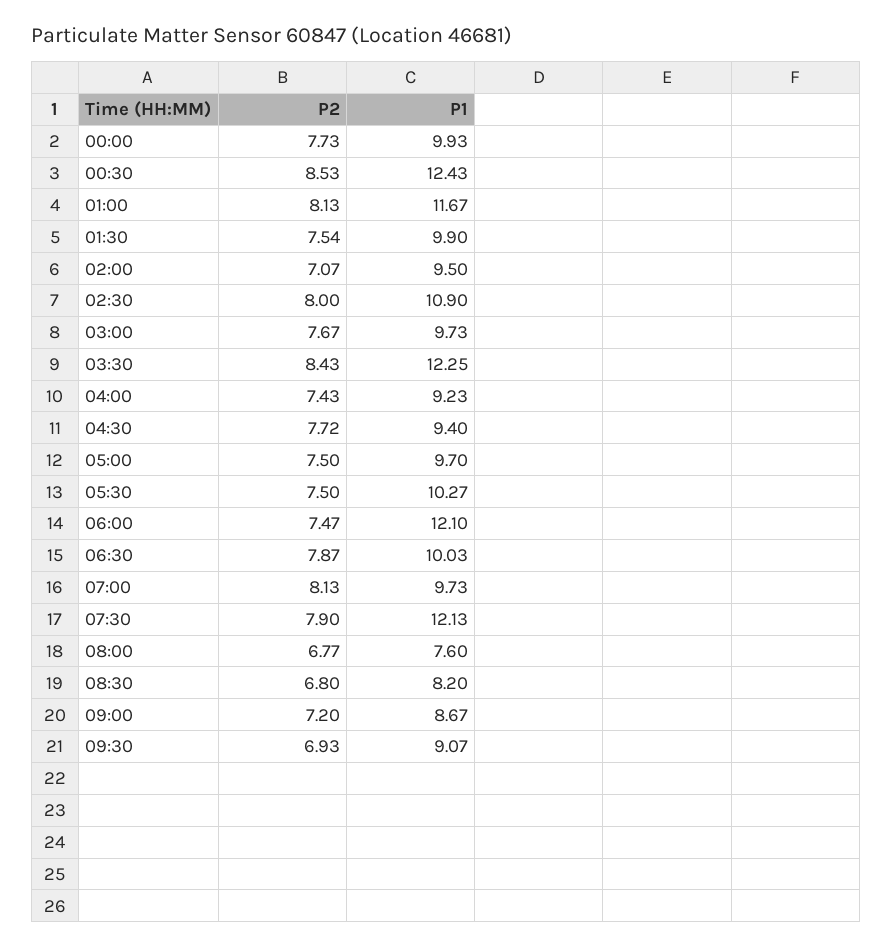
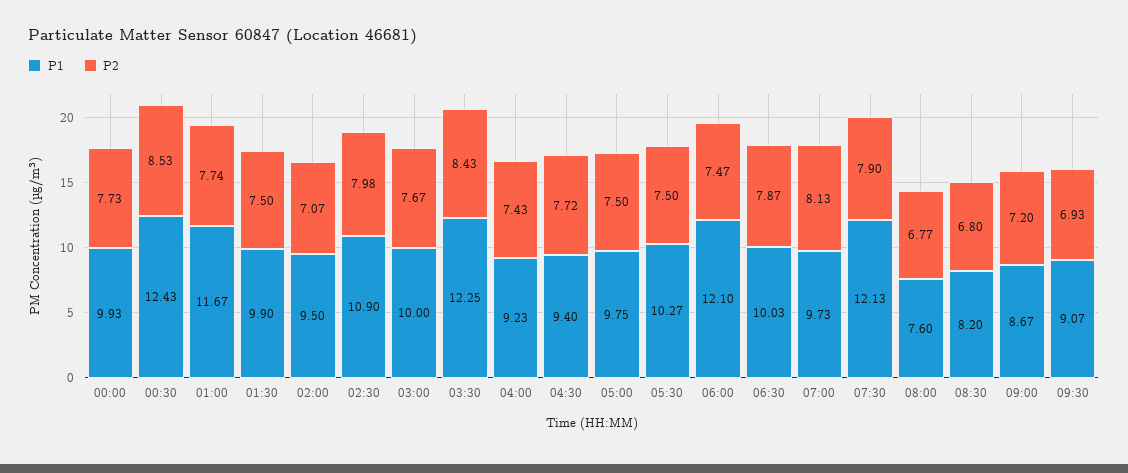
  {
    "P2": {
      "00:00": 7.73,
      "00:30": 8.53,
-     "01:00": 8.13,
+     "01:00": 7.74,
-     "01:30": 7.54,
+     "01:30": 7.5,
      "02:00": 7.07,
-     "02:30": 8,
+     "02:30": 7.98,
      "03:00": 7.67,
      "03:30": 8.43,
      "04:00": 7.43,
      "04:30": 7.72,
      "05:00": 7.5,
      "05:30": 7.5,
      "06:00": 7.47,
      "06:30": 7.87,
      "07:00": 8.13,
      "07:30": 7.9,
      "08:00": 6.77,
      "08:30": 6.8,
      "09:00": 7.2,
      "09:30": 6.93
    },
    "P1": {
      "00:00": 9.93,
      "00:30": 12.43,
      "01:00": 11.67,
      "01:30": 9.9,
      "02:00": 9.5,
      "02:30": 10.9,
-     "03:00": 9.73,
+     "03:00": 10,
      "03:30": 12.25,
      "04:00": 9.23,
      "04:30": 9.4,
-     "05:00": 9.7,
+     "05:00": 9.75,
      "05:30": 10.27,
      "06:00": 12.1,
      "06:30": 10.03,
      "07:00": 9.73,
      "07:30": 12.13,
      "08:00": 7.6,
      "08:30": 8.2,
      "09:00": 8.67,
      "09:30": 9.07
    }
  }

